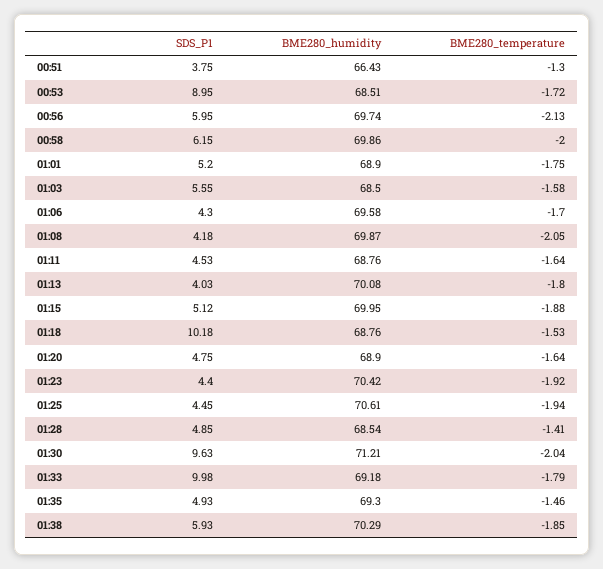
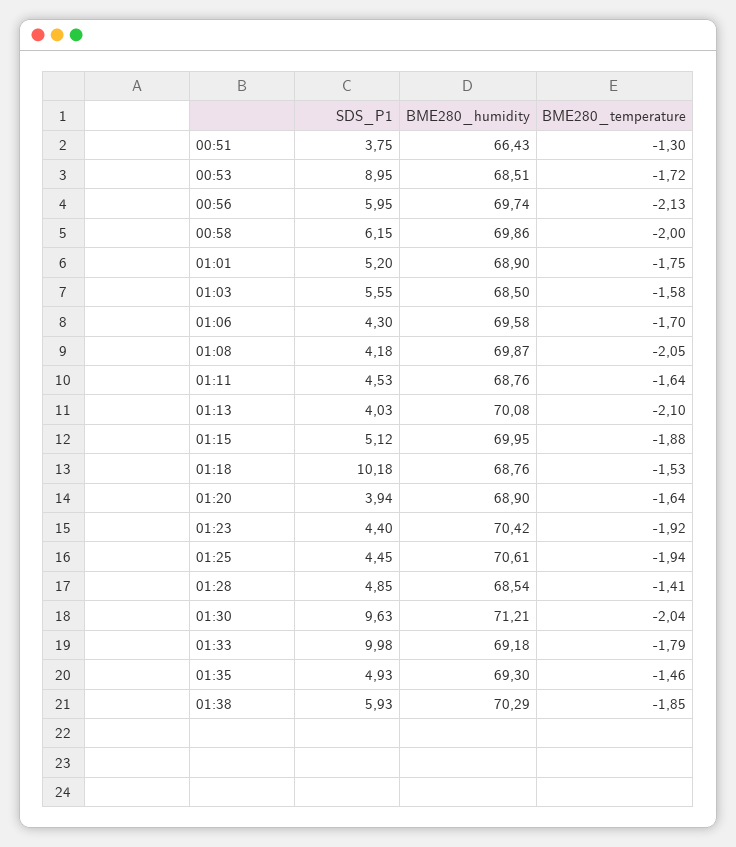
  {
    "SDS_P1": {
      "00:51": 3.75,
      "00:53": 8.95,
      "00:56": 5.95,
      "00:58": 6.15,
      "01:01": 5.2,
      "01:03": 5.55,
      "01:06": 4.3,
      "01:08": 4.18,
      "01:11": 4.53,
      "01:13": 4.03,
      "01:15": 5.12,
      "01:18": 10.18,
-     "01:20": 4.75,
+     "01:20": 3.94,
      "01:23": 4.4,
      "01:25": 4.45,
      "01:28": 4.85,
      "01:30": 9.63,
      "01:33": 9.98,
      "01:35": 4.93,
      "01:38": 5.93
    },
    "BME280_humidity": {
      "00:51": 66.43,
      "00:53": 68.51,
      "00:56": 69.74,
      "00:58": 69.86,
      "01:01": 68.9,
      "01:03": 68.5,
      "01:06": 69.58,
      "01:08": 69.87,
      "01:11": 68.76,
      "01:13": 70.08,
      "01:15": 69.95,
      "01:18": 68.76,
      "01:20": 68.9,
      "01:23": 70.42,
      "01:25": 70.61,
      "01:28": 68.54,
      "01:30": 71.21,
      "01:33": 69.18,
      "01:35": 69.3,
      "01:38": 70.29
    },
    "BME280_temperature": {
      "00:51": -1.3,
      "00:53": -1.72,
      "00:56": -2.13,
      "00:58": -2,
      "01:01": -1.75,
      "01:03": -1.58,
      "01:06": -1.7,
      "01:08": -2.05,
      "01:11": -1.64,
-     "01:13": -1.8,
+     "01:13": -2.1,
      "01:15": -1.88,
      "01:18": -1.53,
      "01:20": -1.64,
      "01:23": -1.92,
      "01:25": -1.94,
      "01:28": -1.41,
      "01:30": -2.04,
      "01:33": -1.79,
      "01:35": -1.46,
      "01:38": -1.85
    }
  }

